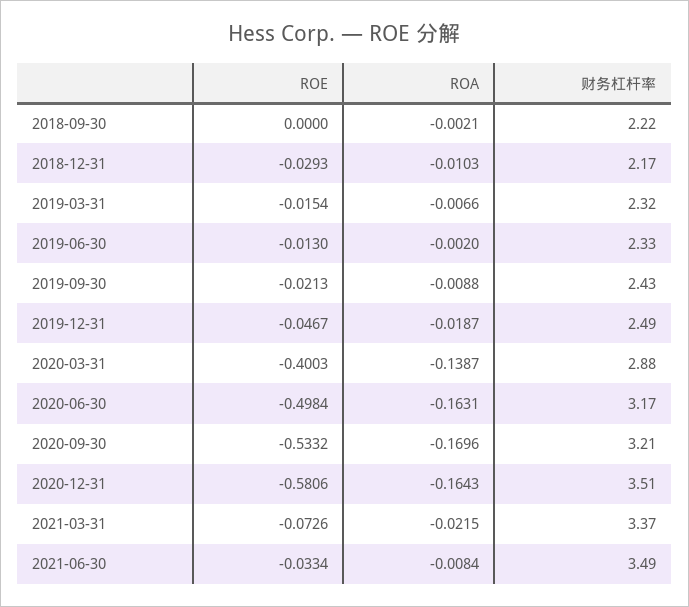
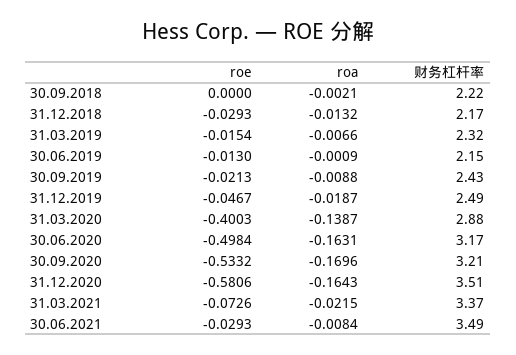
  {
    "ROE": {
      "2018-09-30": 0,
      "2018-12-31": -0.0293,
      "2019-03-31": -0.0154,
      "2019-06-30": -0.013,
      "2019-09-30": -0.0213,
      "2019-12-31": -0.0467,
      "2020-03-31": -0.4003,
      "2020-06-30": -0.4984,
      "2020-09-30": -0.5332,
      "2020-12-31": -0.5806,
      "2021-03-31": -0.0726,
-     "2021-06-30": -0.0334
+     "2021-06-30": -0.0293
    },
    "ROA": {
      "2018-09-30": -0.0021,
-     "2018-12-31": -0.0103,
+     "2018-12-31": -0.0132,
      "2019-03-31": -0.0066,
-     "2019-06-30": -0.002,
+     "2019-06-30": -0.0009,
      "2019-09-30": -0.0088,
      "2019-12-31": -0.0187,
      "2020-03-31": -0.1387,
      "2020-06-30": -0.1631,
      "2020-09-30": -0.1696,
      "2020-12-31": -0.1643,
      "2021-03-31": -0.0215,
      "2021-06-30": -0.0084
    },
    "财务杠杆率": {
      "2018-09-30": 2.22,
      "2018-12-31": 2.17,
      "2019-03-31": 2.32,
-     "2019-06-30": 2.33,
+     "2019-06-30": 2.15,
      "2019-09-30": 2.43,
      "2019-12-31": 2.49,
      "2020-03-31": 2.88,
      "2020-06-30": 3.17,
      "2020-09-30": 3.21,
      "2020-12-31": 3.51,
      "2021-03-31": 3.37,
      "2021-06-30": 3.49
    }
  }

